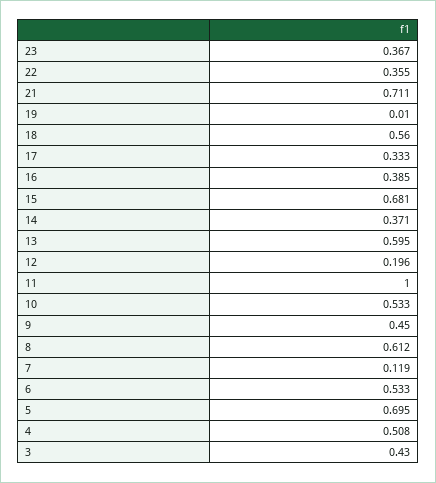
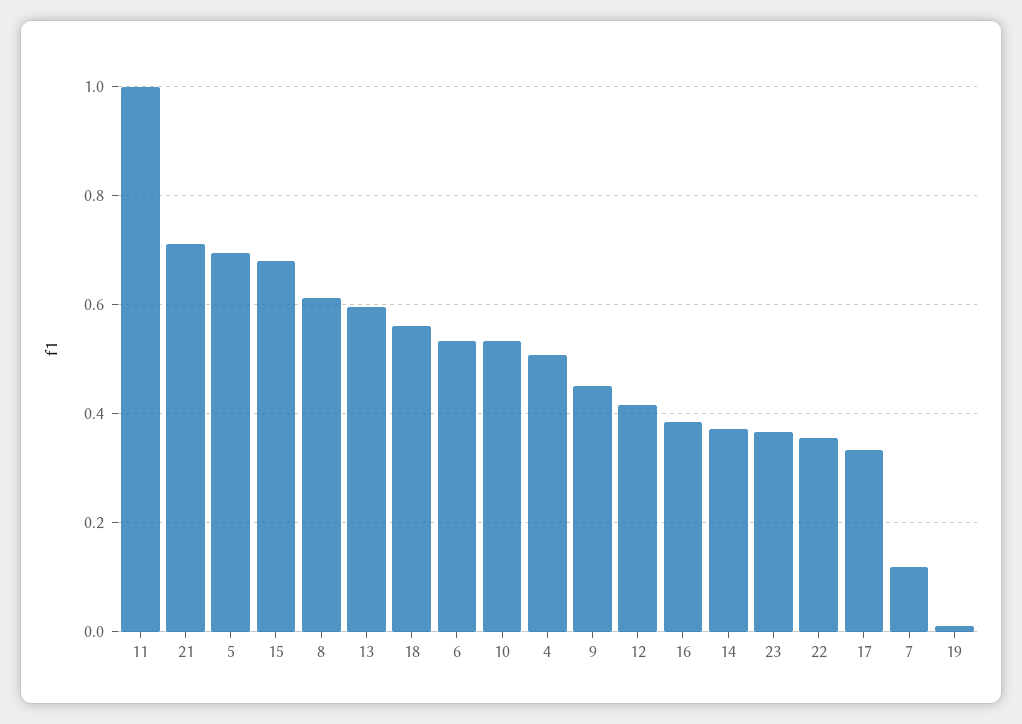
  {
    "23": 0.367,
    "22": 0.355,
    "21": 0.711,
    "19": 0.01,
    "18": 0.56,
    "17": 0.333,
    "16": 0.385,
    "15": 0.681,
    "14": 0.371,
    "13": 0.595,
-   "12": 0.196,
+   "12": 0.42,
    "11": 1,
    "10": 0.533,
    "9": 0.45,
    "8": 0.612,
    "7": 0.119,
    "6": 0.533,
    "5": 0.695,
-   "4": 0.508,
+   "4": 0.508
-   "3": 0.43
  }

